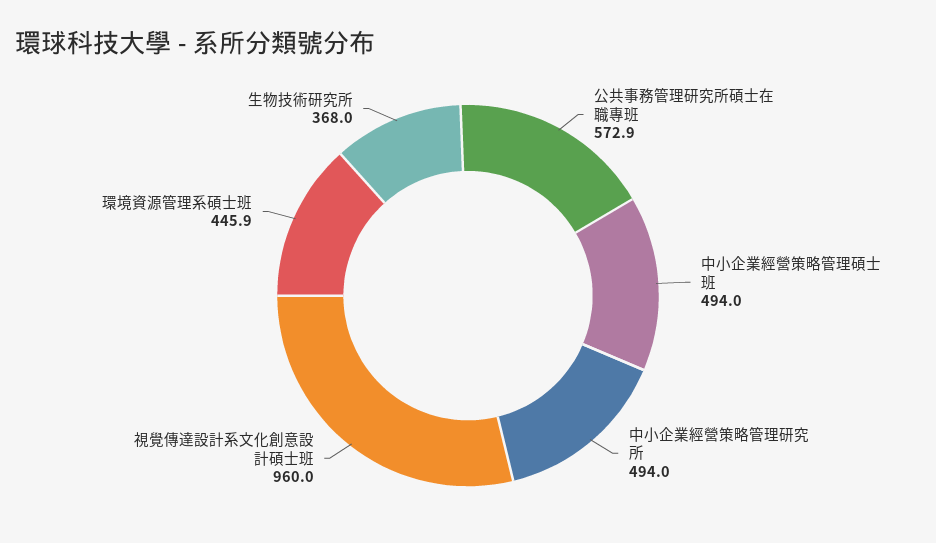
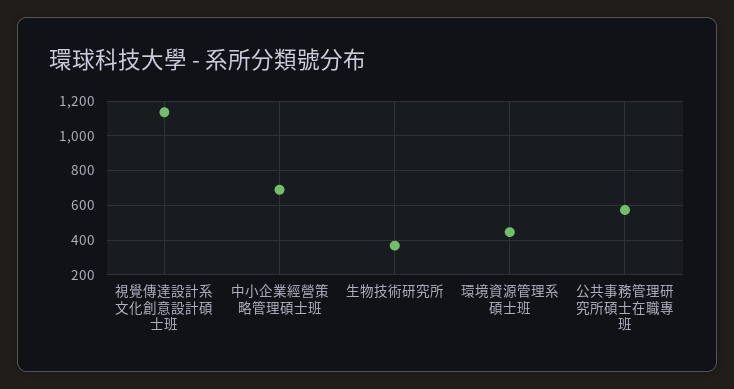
  {
    "公共事務管理研究所碩士在職專班": 572.9,
-   "中小企業經營策略管理碩士班": 494,
+   "中小企業經營策略管理碩士班": 700,
-   "中小企業經營策略管理研究所": 494,
-   "視覺傳達設計系文化創意設計碩士班": 960,
+   "視覺傳達設計系文化創意設計碩士班": 1150,
    "環境資源管理系碩士班": 445.9,
    "生物技術研究所": 368
  }

